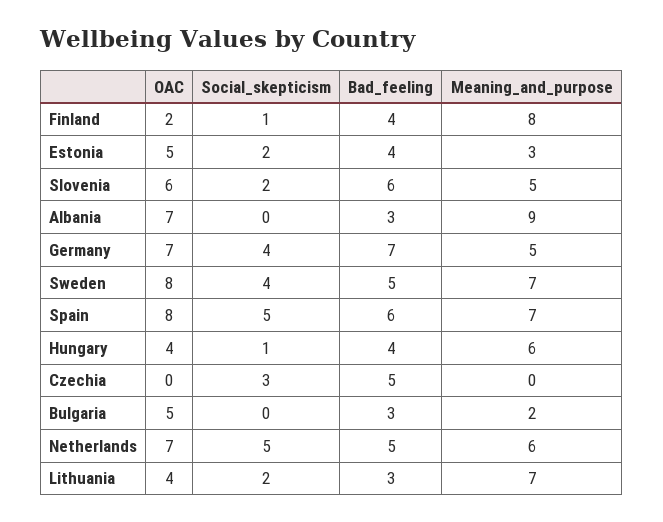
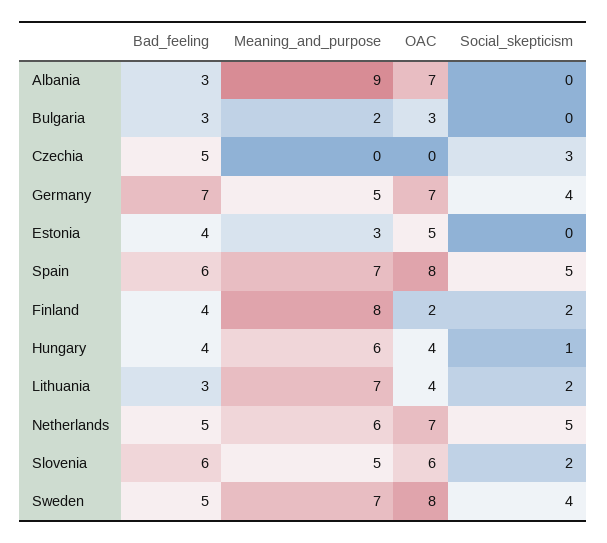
  {
    "OAC": {
      "Finland": 2,
      "Estonia": 5,
      "Slovenia": 6,
      "Albania": 7,
      "Germany": 7,
      "Sweden": 8,
      "Spain": 8,
      "Hungary": 4,
      "Czechia": 0,
-     "Bulgaria": 5,
+     "Bulgaria": 3,
      "Netherlands": 7,
      "Lithuania": 4
    },
    "Social_skepticism": {
-     "Finland": 1,
+     "Finland": 2,
-     "Estonia": 2,
+     "Estonia": 0,
      "Slovenia": 2,
      "Albania": 0,
      "Germany": 4,
      "Sweden": 4,
      "Spain": 5,
      "Hungary": 1,
      "Czechia": 3,
      "Bulgaria": 0,
      "Netherlands": 5,
      "Lithuania": 2
    },
    "Bad_feeling": {
      "Finland": 4,
      "Estonia": 4,
      "Slovenia": 6,
      "Albania": 3,
      "Germany": 7,
      "Sweden": 5,
      "Spain": 6,
      "Hungary": 4,
      "Czechia": 5,
      "Bulgaria": 3,
      "Netherlands": 5,
      "Lithuania": 3
    },
    "Meaning_and_purpose": {
      "Finland": 8,
      "Estonia": 3,
      "Slovenia": 5,
      "Albania": 9,
      "Germany": 5,
      "Sweden": 7,
      "Spain": 7,
      "Hungary": 6,
      "Czechia": 0,
      "Bulgaria": 2,
      "Netherlands": 6,
      "Lithuania": 7
    }
  }

